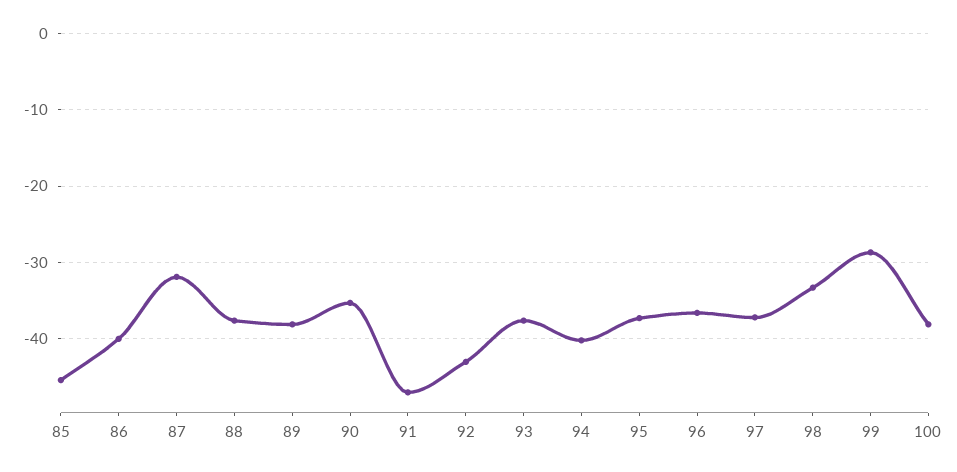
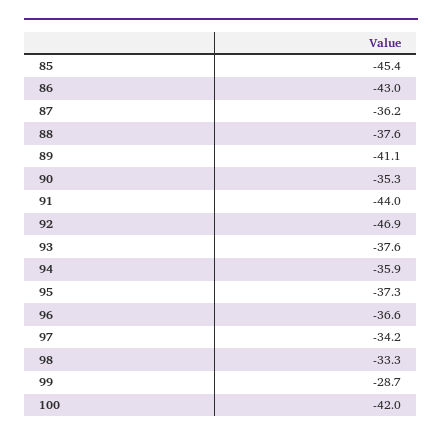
  {
    "85": -45.4,
-   "86": -40,
+   "86": -43,
-   "87": -32,
+   "87": -36.2,
    "88": -37.6,
-   "89": -38,
+   "89": -41.1,
    "90": -35.3,
-   "91": -47,
+   "91": -44,
-   "92": -43,
+   "92": -46.9,
    "93": -37.6,
-   "94": -40,
+   "94": -35.9,
    "95": -37.3,
    "96": -36.6,
-   "97": -37,
+   "97": -34.2,
    "98": -33.3,
    "99": -28.7,
-   "100": -38
+   "100": -42
  }

